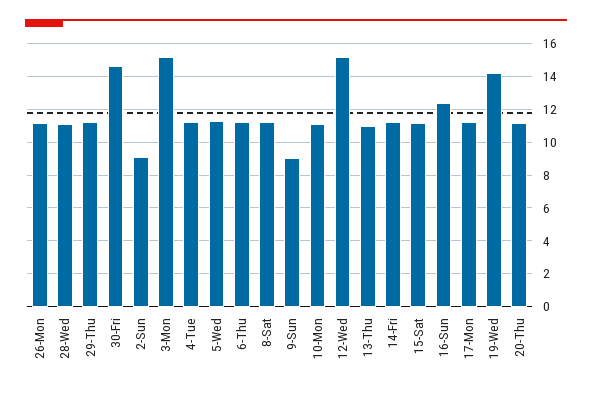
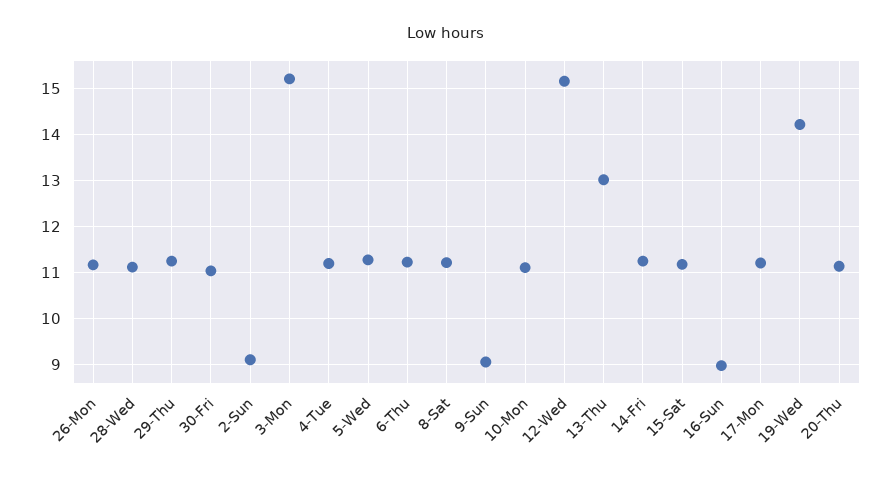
  {
    "26-Mon": 11.2,
    "28-Wed": 11.2,
    "29-Thu": 11.2,
-   "30-Fri": 14.5,
+   "30-Fri": 11,
    "2-Sun": 9.2,
    "3-Mon": 15.2,
    "4-Tue": 11.2,
    "5-Wed": 11.2,
    "6-Thu": 11.2,
    "8-Sat": 11.2,
    "9-Sun": 9,
    "10-Mon": 11.2,
    "12-Wed": 15.2,
-   "13-Thu": 11,
+   "13-Thu": 13,
    "14-Fri": 11.2,
    "15-Sat": 11.2,
-   "16-Sun": 12.5,
+   "16-Sun": 9,
    "17-Mon": 11.2,
    "19-Wed": 14.2,
    "20-Thu": 11.2
  }

